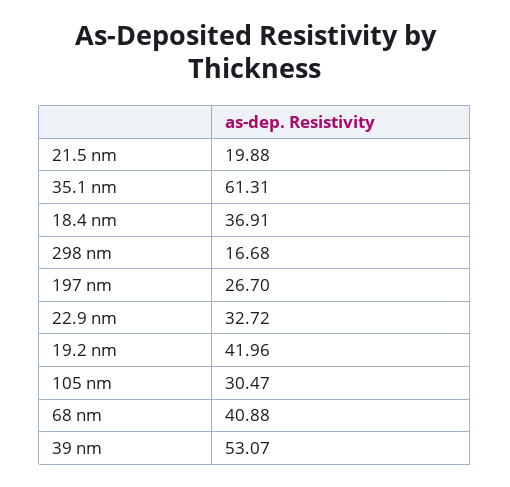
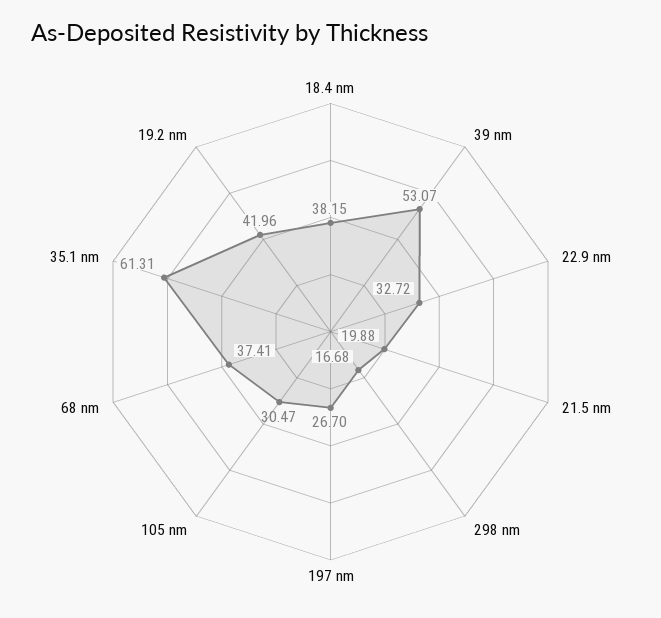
  {
    "21.5 nm": 19.88,
    "35.1 nm": 61.31,
-   "18.4 nm": 36.91,
+   "18.4 nm": 38.15,
    "298 nm": 16.68,
    "197 nm": 26.7,
    "22.9 nm": 32.72,
    "19.2 nm": 41.96,
    "105 nm": 30.47,
-   "68 nm": 40.88,
+   "68 nm": 37.41,
    "39 nm": 53.07
  }

